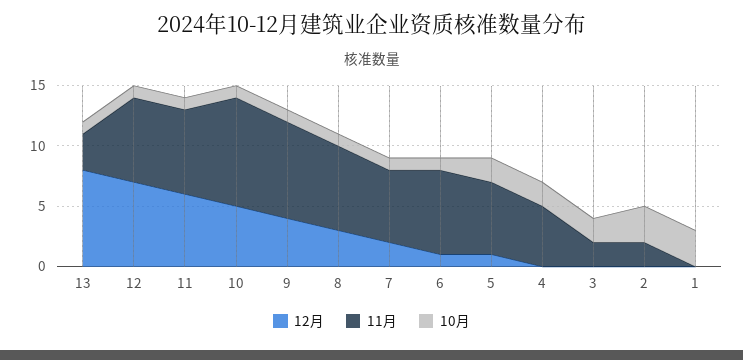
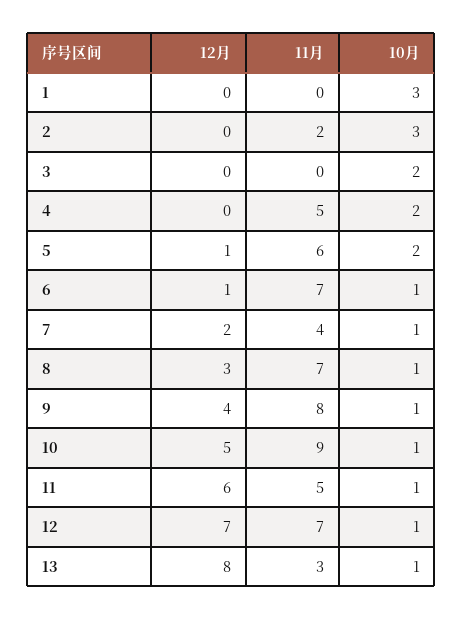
  {
    "12月": {
      "13": 8,
      "12": 7,
      "11": 6,
      "10": 5,
      "9": 4,
      "8": 3,
      "7": 2,
      "6": 1,
      "5": 1,
      "4": 0,
      "3": 0,
      "2": 0,
      "1": 0
    },
    "11月": {
      "13": 3,
      "12": 7,
-     "11": 7,
+     "11": 5,
      "10": 9,
      "9": 8,
      "8": 7,
-     "7": 6,
+     "7": 4,
      "6": 7,
      "5": 6,
      "4": 5,
-     "3": 2,
+     "3": 0,
      "2": 2,
      "1": 0
    },
    "10月": {
      "13": 1,
      "12": 1,
      "11": 1,
      "10": 1,
      "9": 1,
      "8": 1,
      "7": 1,
      "6": 1,
      "5": 2,
      "4": 2,
      "3": 2,
      "2": 3,
      "1": 3
    }
  }

